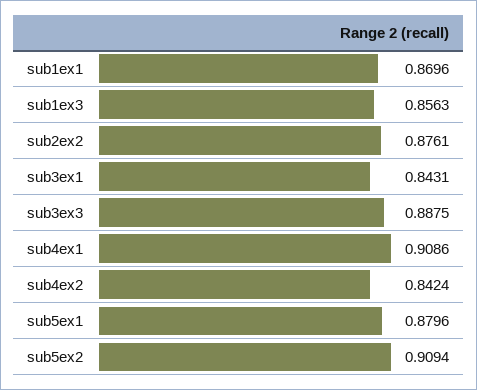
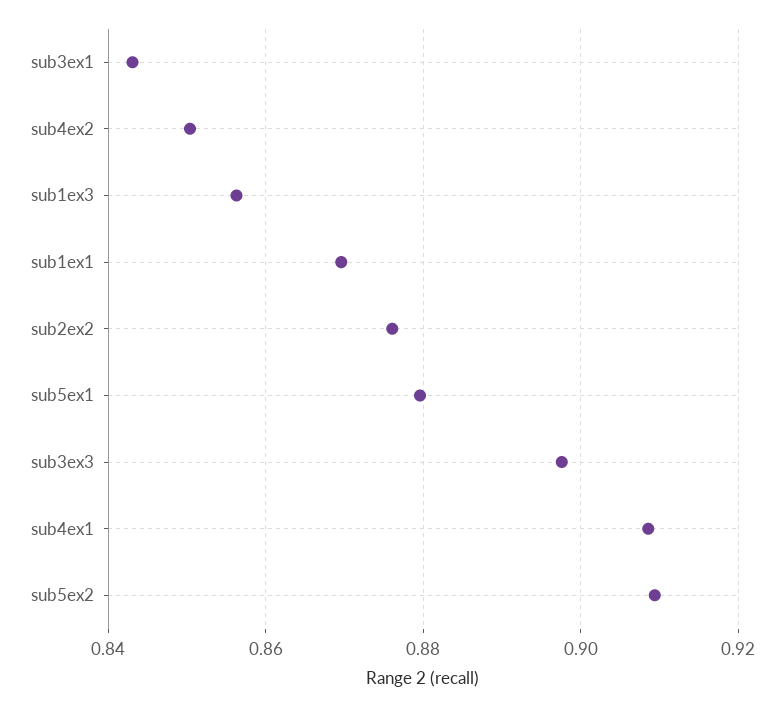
  {
    "sub1ex1": 0.8696,
    "sub1ex3": 0.8563,
    "sub2ex2": 0.8761,
    "sub3ex1": 0.8431,
-   "sub3ex3": 0.8875,
+   "sub3ex3": 0.898,
    "sub4ex1": 0.9086,
-   "sub4ex2": 0.8424,
+   "sub4ex2": 0.85,
    "sub5ex1": 0.8796,
    "sub5ex2": 0.9094
  }

